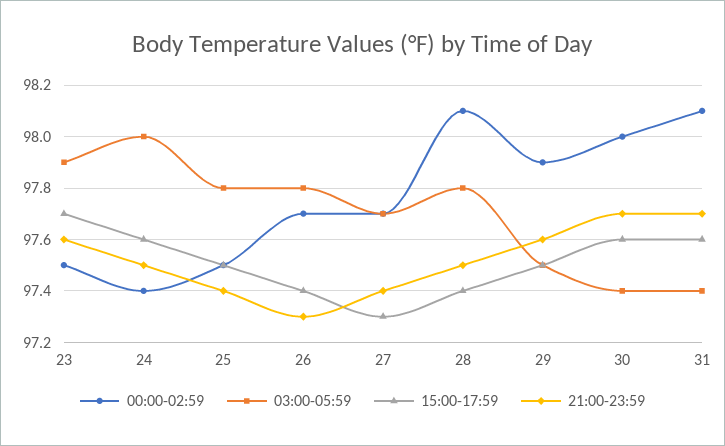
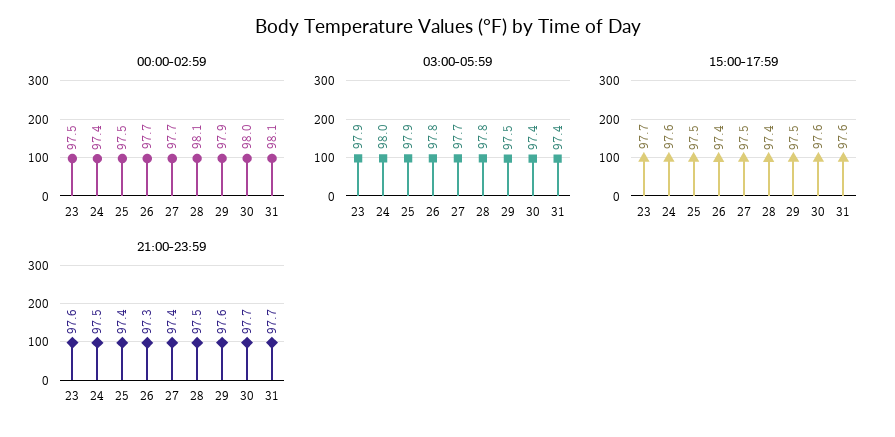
  {
    "00:00-02:59": {
      "23": 97.5,
      "24": 97.4,
      "25": 97.5,
      "26": 97.7,
      "27": 97.7,
      "28": 98.1,
      "29": 97.9,
      "30": 98,
      "31": 98.1
    },
    "03:00-05:59": {
      "23": 97.9,
      "24": 98,
-     "25": 97.8,
+     "25": 97.9,
      "26": 97.8,
      "27": 97.7,
      "28": 97.8,
      "29": 97.5,
      "30": 97.4,
      "31": 97.4
    },
    "15:00-17:59": {
      "23": 97.7,
      "24": 97.6,
      "25": 97.5,
      "26": 97.4,
-     "27": 97.3,
+     "27": 97.5,
      "28": 97.4,
      "29": 97.5,
      "30": 97.6,
      "31": 97.6
    },
    "21:00-23:59": {
      "23": 97.6,
      "24": 97.5,
      "25": 97.4,
      "26": 97.3,
      "27": 97.4,
      "28": 97.5,
      "29": 97.6,
      "30": 97.7,
      "31": 97.7
    }
  }

